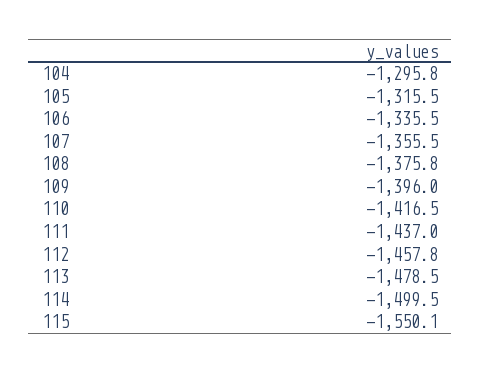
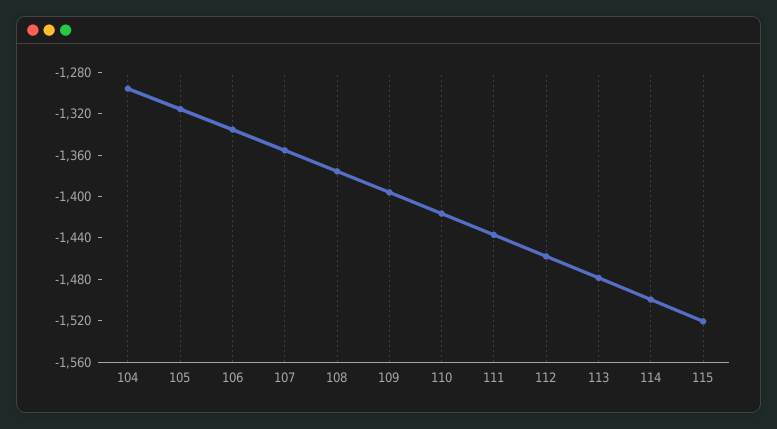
  {
    "104": -1295.8,
    "105": -1315.5,
    "106": -1335.5,
    "107": -1355.5,
    "108": -1375.8,
    "109": -1396,
    "110": -1416.5,
    "111": -1437,
    "112": -1457.8,
    "113": -1478.5,
    "114": -1499.5,
-   "115": -1550.1
+   "115": -1520
  }

